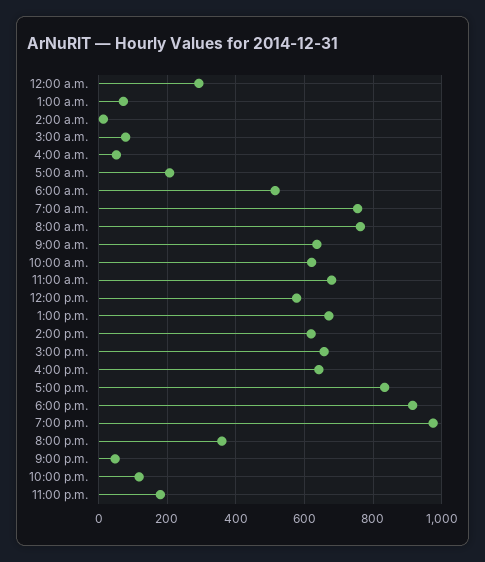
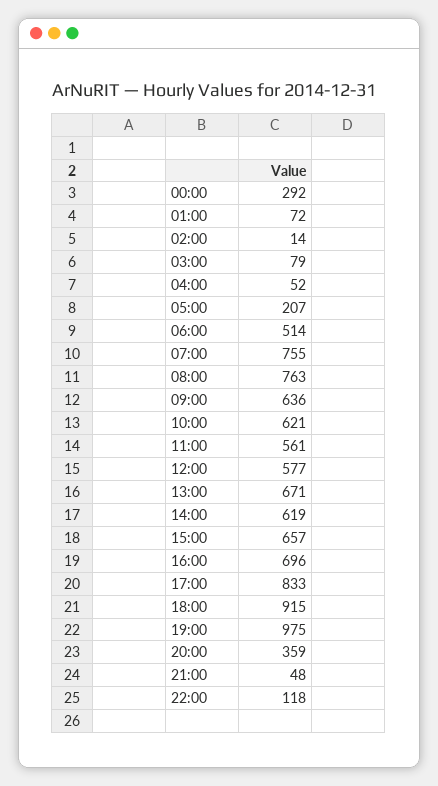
  {
    "12:00 a.m.": 292,
    "1:00 a.m.": 72,
    "2:00 a.m.": 14,
    "3:00 a.m.": 79,
    "4:00 a.m.": 52,
    "5:00 a.m.": 207,
    "6:00 a.m.": 514,
    "7:00 a.m.": 755,
    "8:00 a.m.": 763,
    "9:00 a.m.": 636,
    "10:00 a.m.": 621,
-   "11:00 a.m.": 680,
+   "11:00 a.m.": 561,
    "12:00 p.m.": 577,
    "1:00 p.m.": 671,
    "2:00 p.m.": 619,
    "3:00 p.m.": 657,
-   "4:00 p.m.": 640,
+   "4:00 p.m.": 696,
    "5:00 p.m.": 833,
    "6:00 p.m.": 915,
    "7:00 p.m.": 975,
    "8:00 p.m.": 359,
    "9:00 p.m.": 48,
-   "10:00 p.m.": 118,
+   "10:00 p.m.": 118
-   "11:00 p.m.": 180
  }

